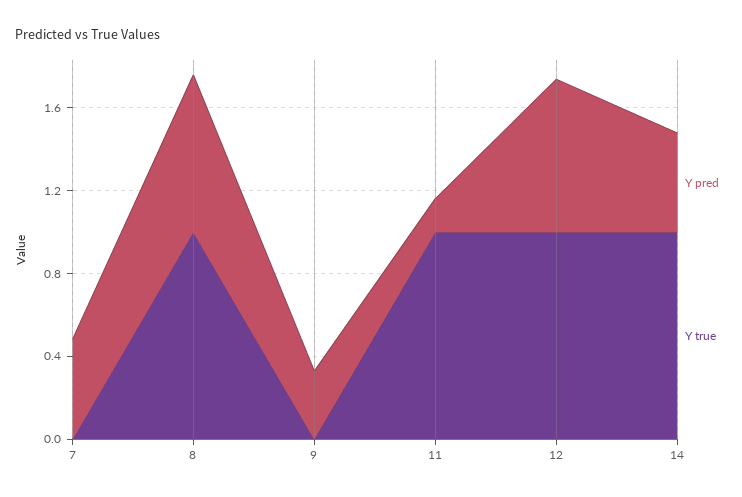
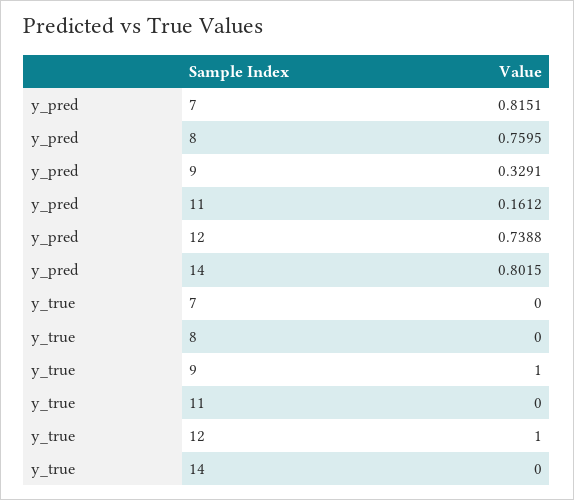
  {
    "Y pred": {
-     "7": 0.5,
+     "7": 0.8151,
      "8": 0.7595,
      "9": 0.3291,
      "11": 0.1612,
      "12": 0.7388,
-     "14": 0.5
+     "14": 0.8015
    },
    "Y true": {
      "7": 0,
-     "8": 1,
+     "8": 0,
-     "9": 0,
+     "9": 1,
-     "11": 1,
+     "11": 0,
      "12": 1,
-     "14": 1
+     "14": 0
    }
  }

